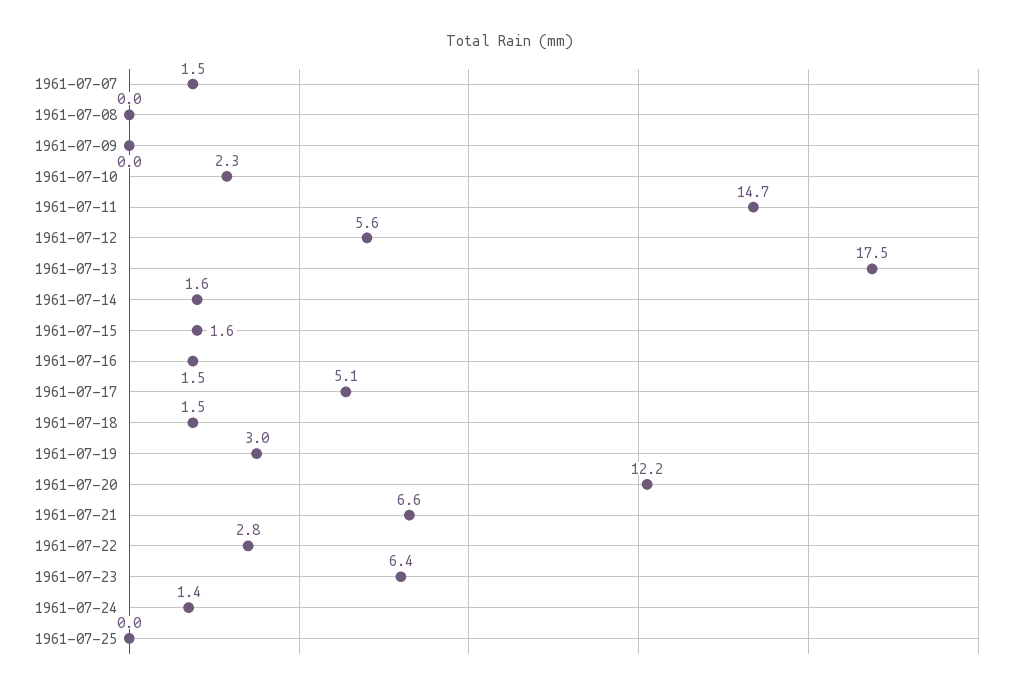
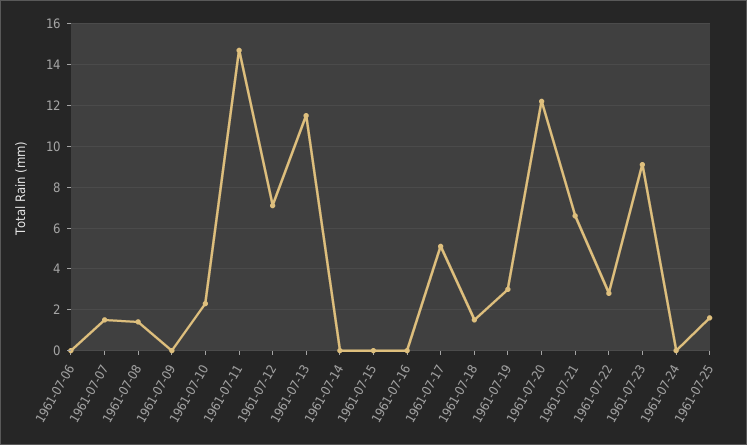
  {
    "1961-07-07": 1.5,
-   "1961-07-08": 0,
+   "1961-07-08": 1.5,
    "1961-07-09": 0,
    "1961-07-10": 2.3,
    "1961-07-11": 14.7,
-   "1961-07-12": 5.6,
+   "1961-07-12": 7,
-   "1961-07-13": 17.5,
+   "1961-07-13": 11.5,
-   "1961-07-14": 1.6,
+   "1961-07-14": 0,
-   "1961-07-15": 1.6,
+   "1961-07-15": 0,
-   "1961-07-16": 1.5,
+   "1961-07-16": 0,
    "1961-07-17": 5.1,
    "1961-07-18": 1.5,
    "1961-07-19": 3,
    "1961-07-20": 12.2,
    "1961-07-21": 6.6,
    "1961-07-22": 2.8,
-   "1961-07-23": 6.4,
+   "1961-07-23": 9,
-   "1961-07-24": 1.4,
+   "1961-07-24": 0,
-   "1961-07-25": 0
+   "1961-07-25": 1.5,
+   "1961-07-06": 0
  }

